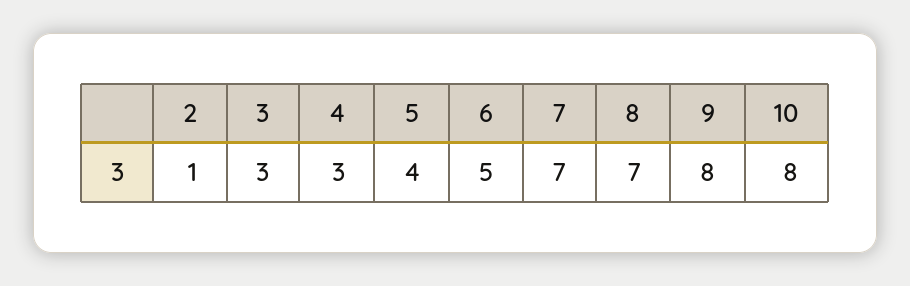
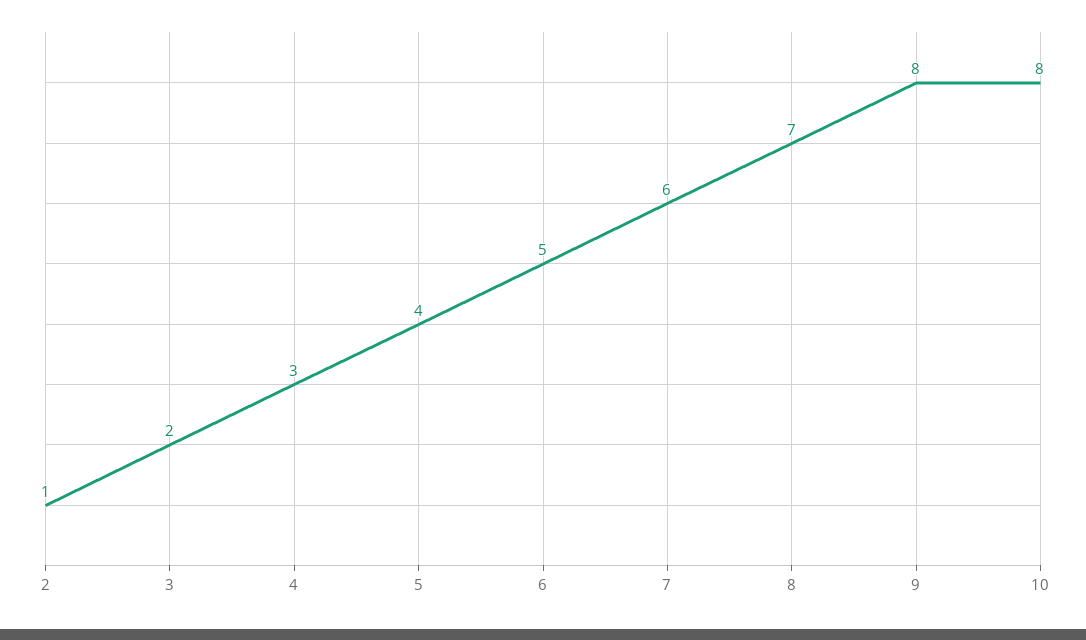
  {
    "2": 1,
-   "3": 3,
+   "3": 2,
    "4": 3,
    "5": 4,
    "6": 5,
-   "7": 7,
+   "7": 6,
    "8": 7,
    "9": 8,
    "10": 8
  }

